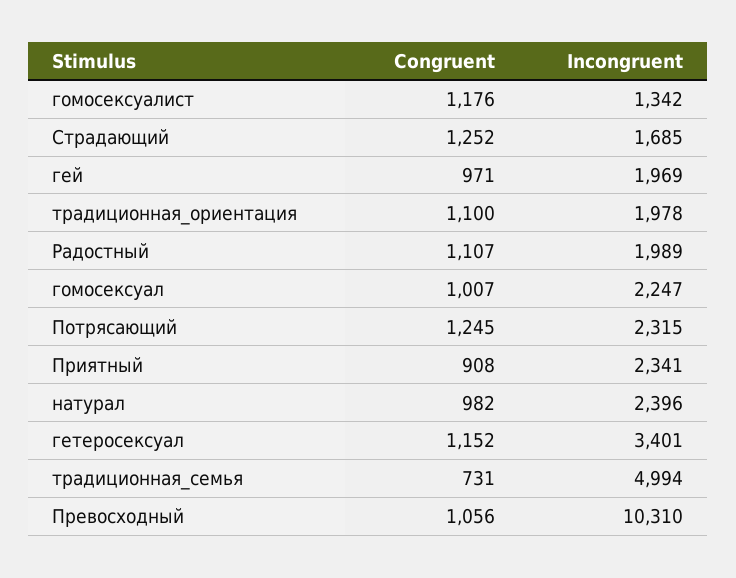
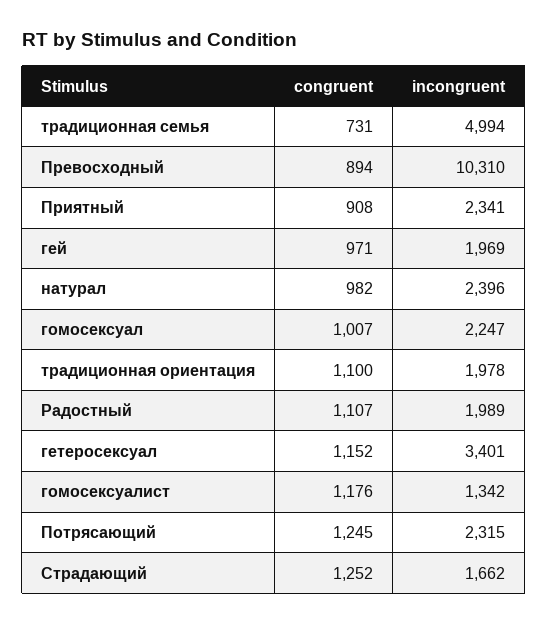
  {
    "Congruent": {
      "гомосексуалист": 1176,
      "Страдающий": 1252,
      "гей": 971,
      "традиционная_ориентация": 1100,
      "Радостный": 1107,
      "гомосексуал": 1007,
      "Потрясающий": 1245,
      "Приятный": 908,
      "натурал": 982,
      "гетеросексуал": 1152,
      "традиционная_семья": 731,
-     "Превосходный": 1056
+     "Превосходный": 894
    },
    "Incongruent": {
      "гомосексуалист": 1342,
-     "Страдающий": 1685,
+     "Страдающий": 1662,
      "гей": 1969,
      "традиционная_ориентация": 1978,
      "Радостный": 1989,
      "гомосексуал": 2247,
      "Потрясающий": 2315,
      "Приятный": 2341,
      "натурал": 2396,
      "гетеросексуал": 3401,
      "традиционная_семья": 4994,
      "Превосходный": 10310
    }
  }

